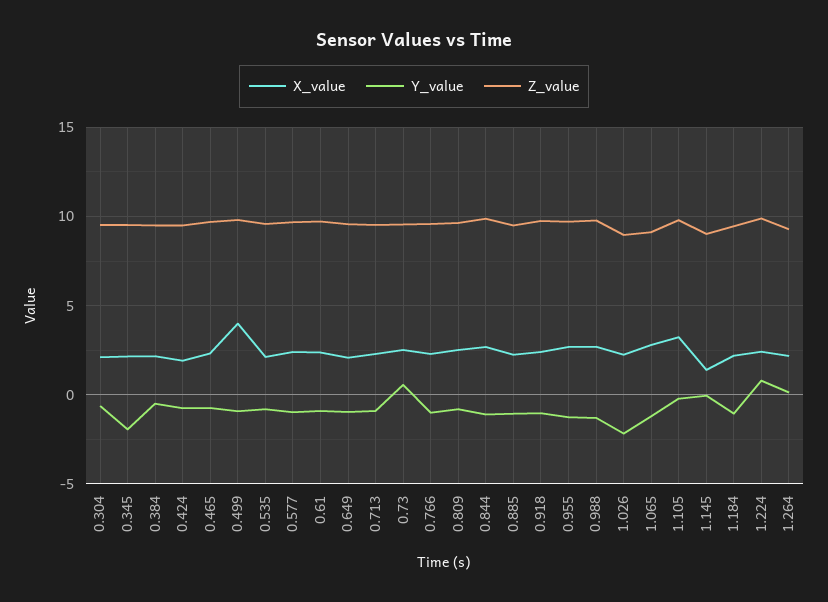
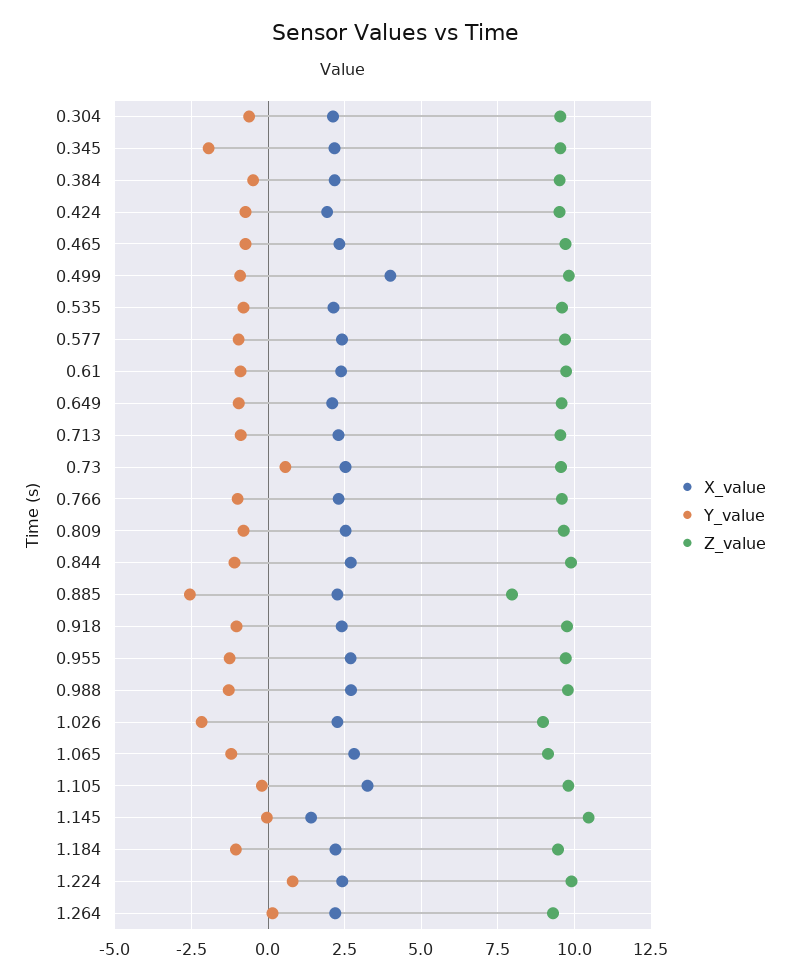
  {
    "X_value": {
      "0.304": 2,
      "0.345": 2.25,
      "0.384": 2.25,
      "0.424": 2,
      "0.465": 2.25,
      "0.499": 4,
      "0.535": 2.25,
      "0.577": 2.5,
      "0.61": 2.5,
      "0.649": 2,
      "0.713": 2.25,
      "0.73": 2.5,
      "0.766": 2.25,
      "0.809": 2.5,
      "0.844": 2.75,
      "0.885": 2.25,
      "0.918": 2.5,
      "0.955": 2.75,
      "0.988": 2.75,
      "1.026": 2.25,
      "1.065": 2.75,
      "1.105": 3.25,
      "1.145": 1.5,
      "1.184": 2.25,
      "1.224": 2.5,
      "1.264": 2.25
    },
    "Y_value": {
      "0.304": -0.5,
      "0.345": -2,
      "0.384": -0.5,
      "0.424": -0.75,
      "0.465": -0.75,
      "0.499": -1,
      "0.535": -0.75,
      "0.577": -1,
      "0.61": -1,
      "0.649": -1,
      "0.713": -1,
      "0.73": 0.5,
      "0.766": -1,
      "0.809": -0.75,
      "0.844": -1,
-     "0.885": -1,
+     "0.885": -2.5,
      "0.918": -1,
      "0.955": -1.25,
      "0.988": -1.25,
      "1.026": -2.25,
      "1.065": -1.25,
      "1.105": -0.25,
      "1.145": 0,
      "1.184": -1,
      "1.224": 0.75,
      "1.264": 0.25
    },
    "Z_value": {
      "0.304": 9.5,
      "0.345": 9.5,
      "0.384": 9.5,
      "0.424": 9.5,
      "0.465": 9.75,
      "0.499": 9.75,
      "0.535": 9.5,
      "0.577": 9.75,
      "0.61": 9.75,
      "0.649": 9.5,
      "0.713": 9.5,
      "0.73": 9.5,
      "0.766": 9.5,
      "0.809": 9.75,
      "0.844": 10,
-     "0.885": 9.5,
+     "0.885": 8,
      "0.918": 9.75,
      "0.955": 9.75,
      "0.988": 9.75,
      "1.026": 9,
      "1.065": 9.25,
      "1.105": 9.75,
-     "1.145": 9,
+     "1.145": 10.5,
      "1.184": 9.5,
      "1.224": 10,
      "1.264": 9.25
    }
  }

